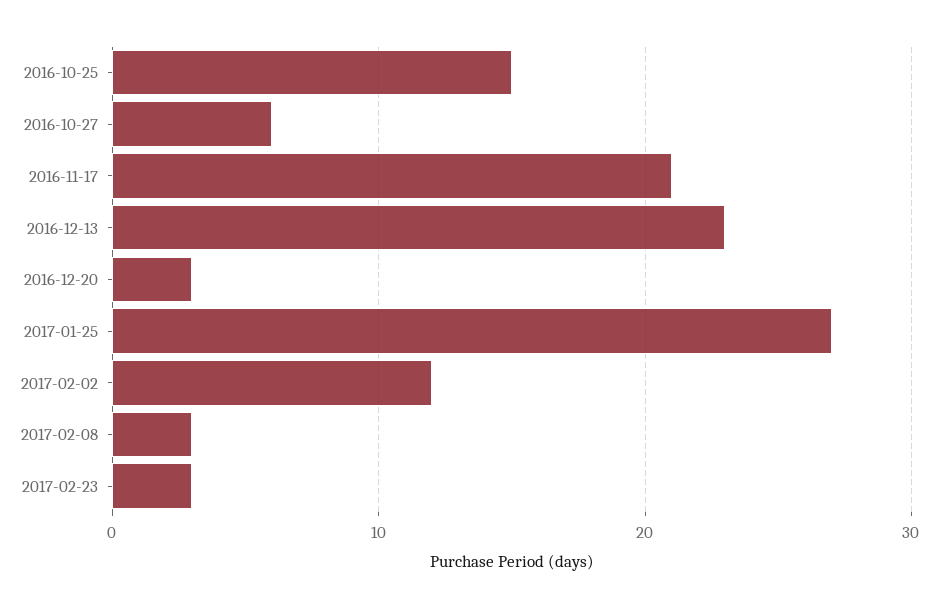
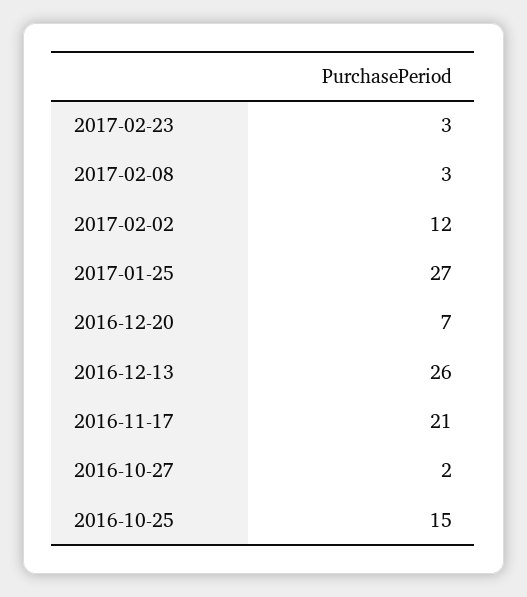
  {
    "2016-10-25": 15,
-   "2016-10-27": 6,
+   "2016-10-27": 2,
    "2016-11-17": 21,
-   "2016-12-13": 23,
+   "2016-12-13": 26,
-   "2016-12-20": 3,
+   "2016-12-20": 7,
    "2017-01-25": 27,
    "2017-02-02": 12,
    "2017-02-08": 3,
    "2017-02-23": 3
  }

